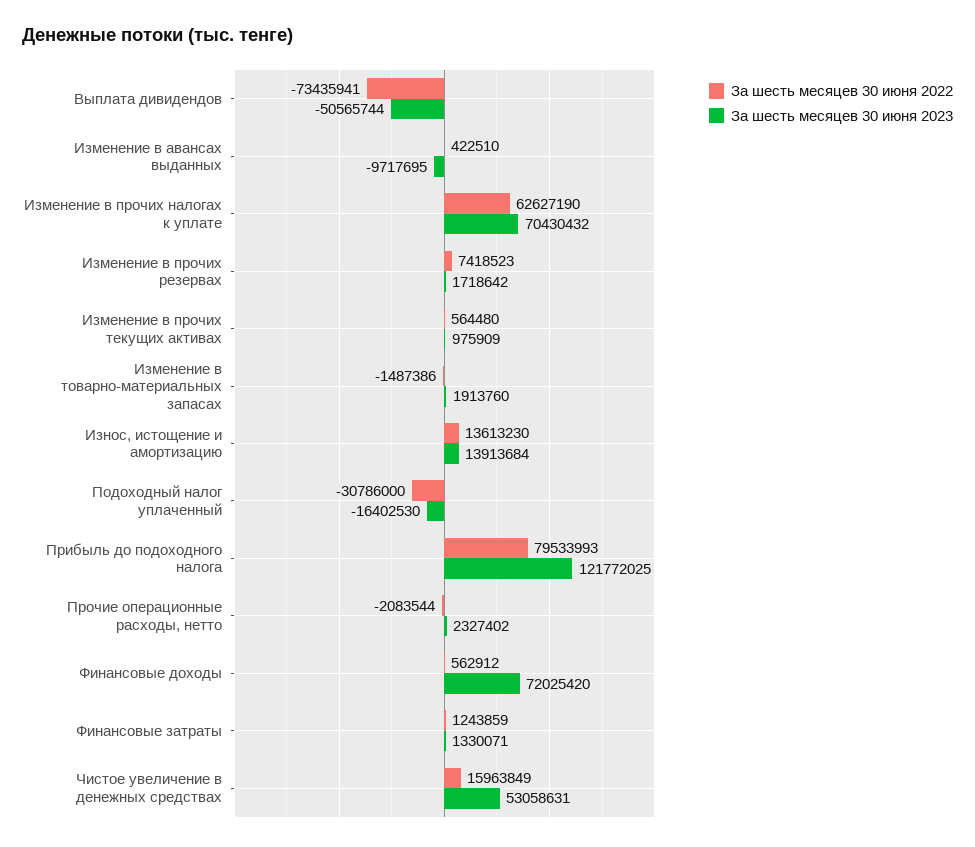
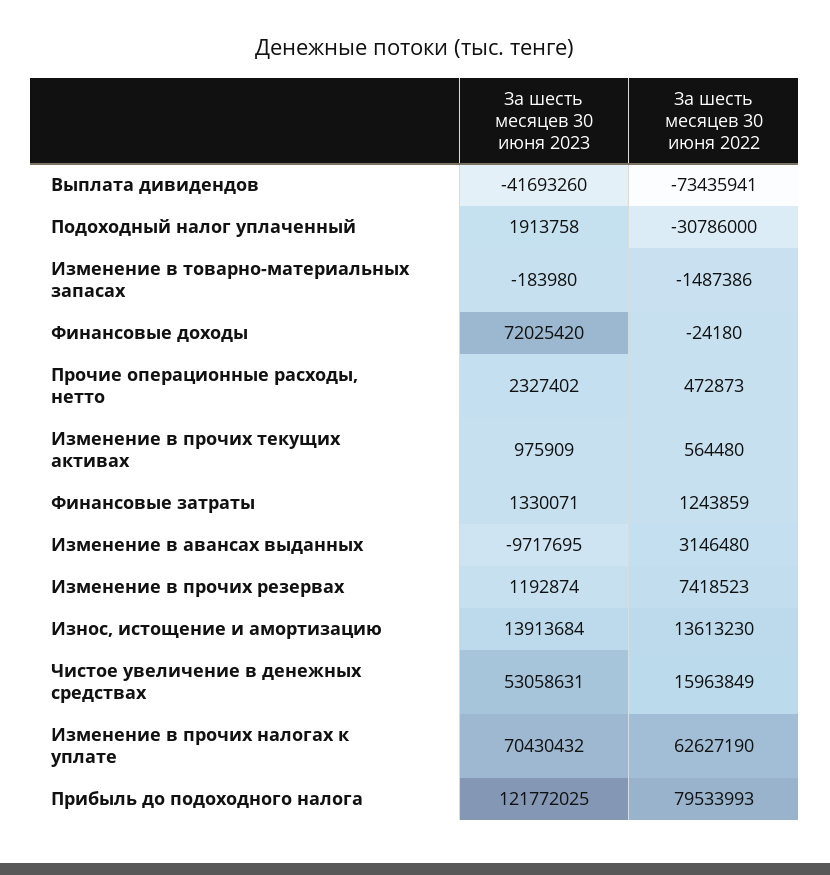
  {
    "За шесть месяцев 30 июня 2022": {
      "Выплата дивидендов": -73435941,
-     "Изменение в авансах выданных": 422510,
+     "Изменение в авансах выданных": 3146480,
      "Изменение в прочих налогах к уплате": 62627190,
      "Изменение в прочих резервах": 7418523,
      "Изменение в прочих текущих активах": 564480,
      "Изменение в товарно-материальных запасах": -1487386,
      "Износ, истощение и амортизацию": 13613230,
      "Подоходный налог уплаченный": -30786000,
      "Прибыль до подоходного налога": 79533993,
-     "Прочие операционные расходы, нетто": -2083544,
+     "Прочие операционные расходы, нетто": 472873,
-     "Финансовые доходы": 562912,
+     "Финансовые доходы": -24180,
      "Финансовые затраты": 1243859,
      "Чистое увеличение в денежных средствах": 15963849
    },
    "За шесть месяцев 30 июня 2023": {
-     "Выплата дивидендов": -50565744,
+     "Выплата дивидендов": -41693260,
      "Изменение в авансах выданных": -9717695,
      "Изменение в прочих налогах к уплате": 70430432,
-     "Изменение в прочих резервах": 1718642,
+     "Изменение в прочих резервах": 1192874,
      "Изменение в прочих текущих активах": 975909,
-     "Изменение в товарно-материальных запасах": 1913760,
+     "Изменение в товарно-материальных запасах": -183980,
      "Износ, истощение и амортизацию": 13913684,
-     "Подоходный налог уплаченный": -16402530,
+     "Подоходный налог уплаченный": 1913758,
      "Прибыль до подоходного налога": 121772025,
      "Прочие операционные расходы, нетто": 2327402,
      "Финансовые доходы": 72025420,
      "Финансовые затраты": 1330071,
      "Чистое увеличение в денежных средствах": 53058631
    }
  }

